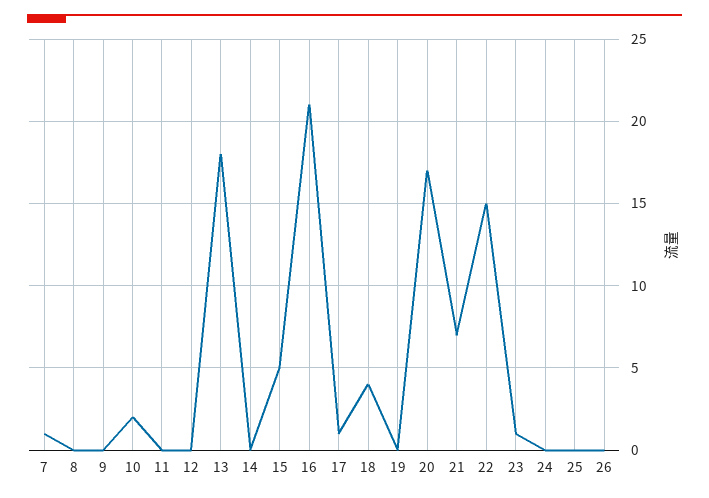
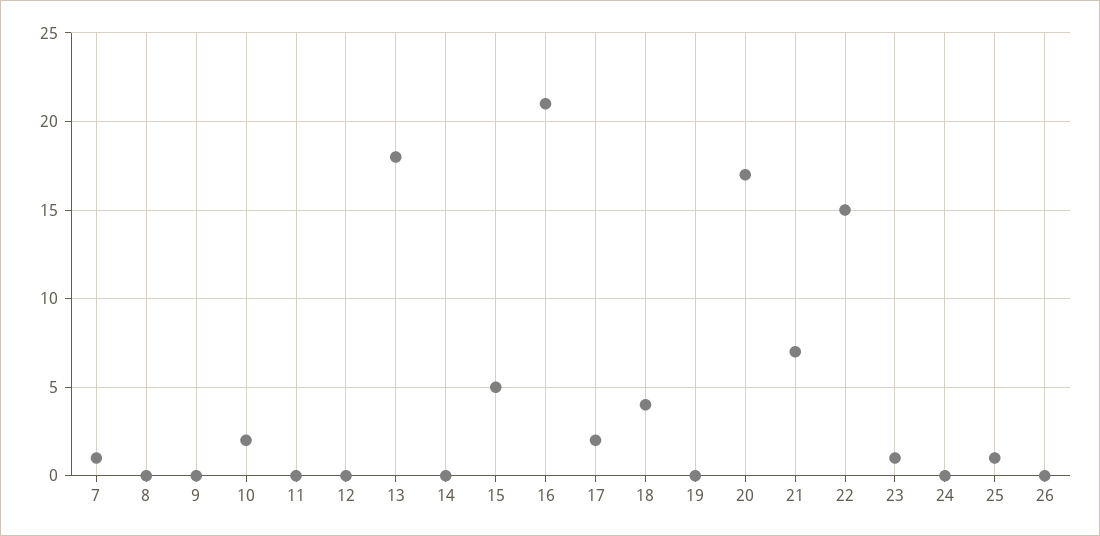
  {
    "7": 1,
    "8": 0,
    "9": 0,
    "10": 2,
    "11": 0,
    "12": 0,
    "13": 18,
    "14": 0,
    "15": 5,
    "16": 21,
-   "17": 1,
+   "17": 2,
    "18": 4,
    "19": 0,
    "20": 17,
    "21": 7,
    "22": 15,
    "23": 1,
    "24": 0,
-   "25": 0,
+   "25": 1,
    "26": 0
  }

